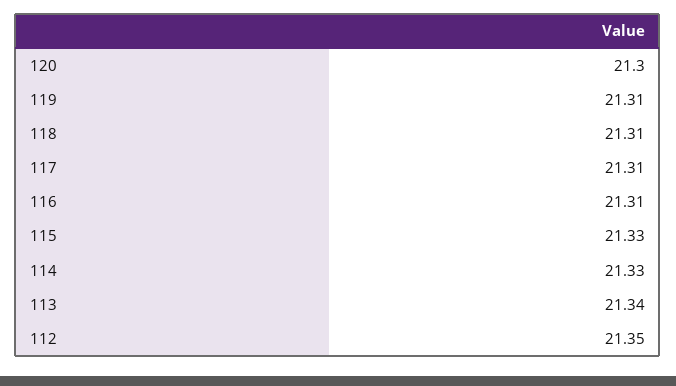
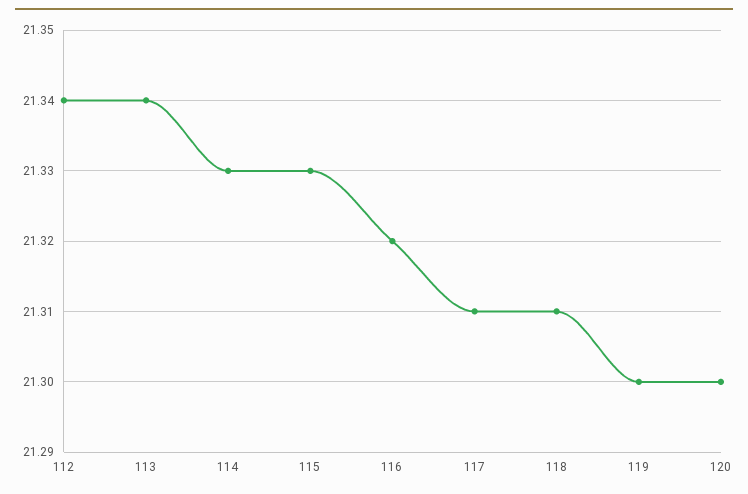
  {
    "120": 21.3,
-   "119": 21.31,
+   "119": 21.3,
    "118": 21.31,
    "117": 21.31,
-   "116": 21.31,
+   "116": 21.32,
    "115": 21.33,
    "114": 21.33,
    "113": 21.34,
-   "112": 21.35
+   "112": 21.34
  }

